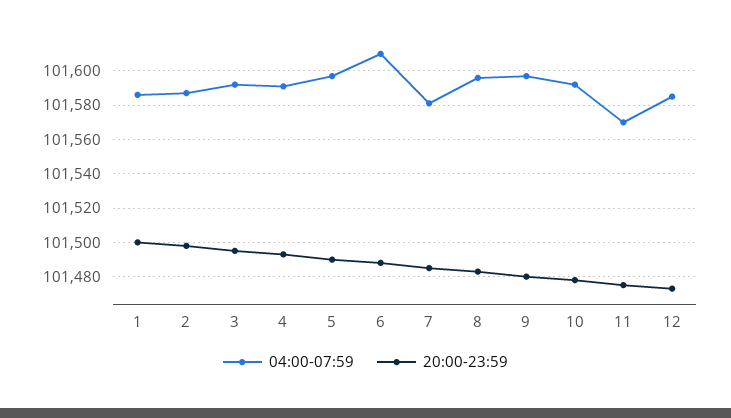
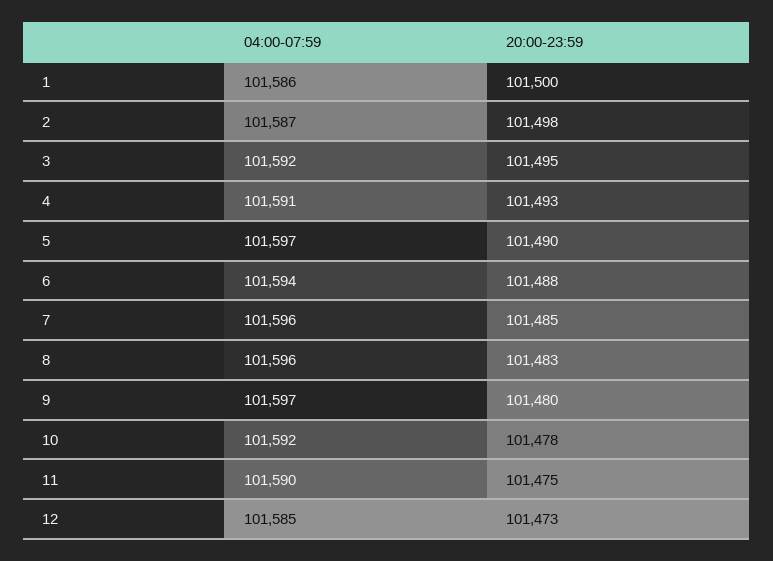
  {
    "04:00-07:59": {
      "1": 101586,
      "2": 101587,
      "3": 101592,
      "4": 101591,
      "5": 101597,
-     "6": 101610,
+     "6": 101594,
-     "7": 101580,
+     "7": 101596,
      "8": 101596,
      "9": 101597,
      "10": 101592,
-     "11": 101570,
+     "11": 101590,
      "12": 101585
    },
    "20:00-23:59": {
      "1": 101500,
      "2": 101498,
      "3": 101495,
      "4": 101493,
      "5": 101490,
      "6": 101488,
      "7": 101485,
      "8": 101483,
      "9": 101480,
      "10": 101478,
      "11": 101475,
      "12": 101473
    }
  }

